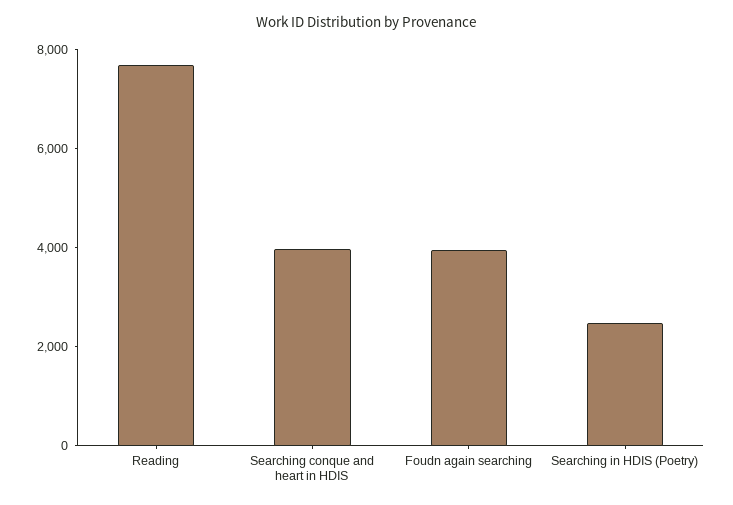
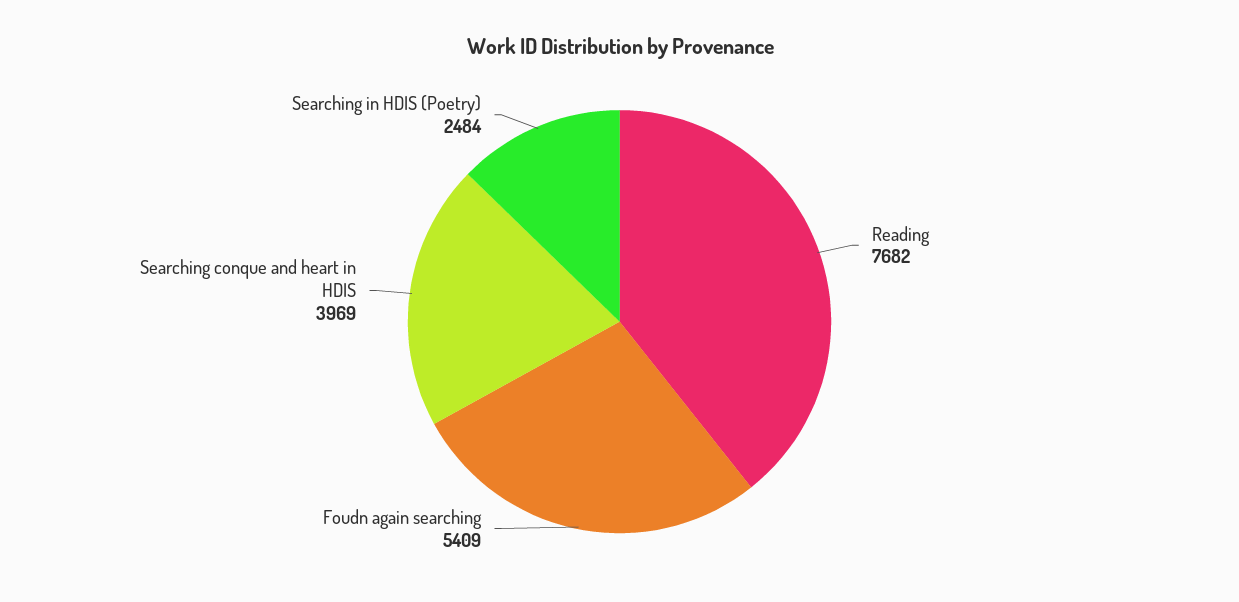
  {
    "Reading": 7682,
    "Searching conque and heart in HDIS": 3969,
-   "Foudn again searching": 4000,
+   "Foudn again searching": 5409,
    "Searching in HDIS (Poetry)": 2484
  }

